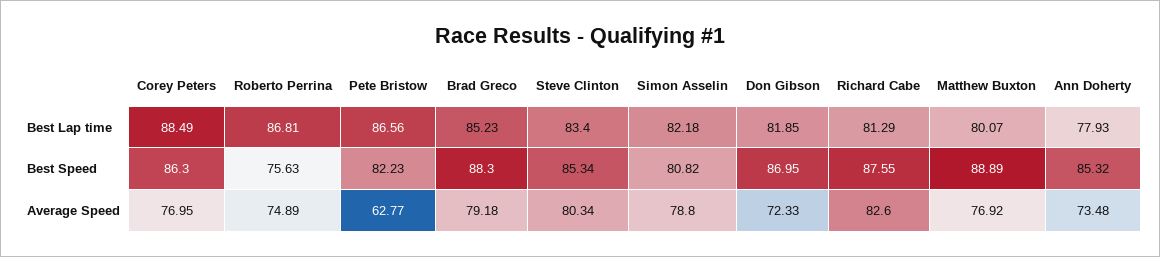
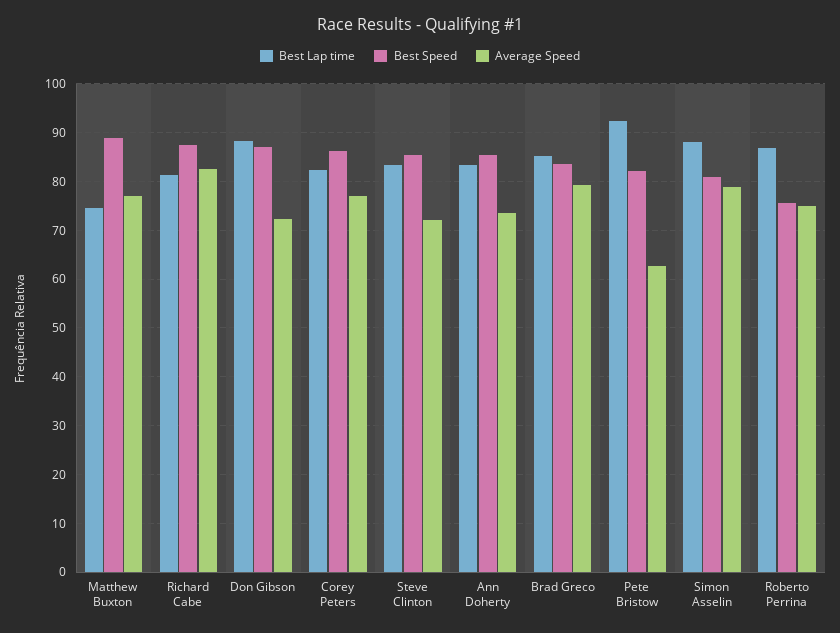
  {
    "Best Lap time": {
-     "Corey Peters": 88.49,
+     "Corey Peters": 82,
      "Roberto Perrina": 86.81,
-     "Pete Bristow": 86.56,
+     "Pete Bristow": 92,
      "Brad Greco": 85.23,
      "Steve Clinton": 83.4,
-     "Simon Asselin": 82.18,
+     "Simon Asselin": 88,
-     "Don Gibson": 81.85,
+     "Don Gibson": 88,
      "Richard Cabe": 81.29,
-     "Matthew Buxton": 80.07,
+     "Matthew Buxton": 74,
-     "Ann Doherty": 77.93
+     "Ann Doherty": 84
    },
    "Best Speed": {
      "Corey Peters": 86.3,
      "Roberto Perrina": 75.63,
      "Pete Bristow": 82.23,
-     "Brad Greco": 88.3,
+     "Brad Greco": 84,
      "Steve Clinton": 85.34,
      "Simon Asselin": 80.82,
      "Don Gibson": 86.95,
      "Richard Cabe": 87.55,
      "Matthew Buxton": 88.89,
      "Ann Doherty": 85.32
    },
    "Average Speed": {
      "Corey Peters": 76.95,
      "Roberto Perrina": 74.89,
      "Pete Bristow": 62.77,
      "Brad Greco": 79.18,
-     "Steve Clinton": 80.34,
+     "Steve Clinton": 72,
      "Simon Asselin": 78.8,
      "Don Gibson": 72.33,
      "Richard Cabe": 82.6,
      "Matthew Buxton": 76.92,
      "Ann Doherty": 73.48
    }
  }

